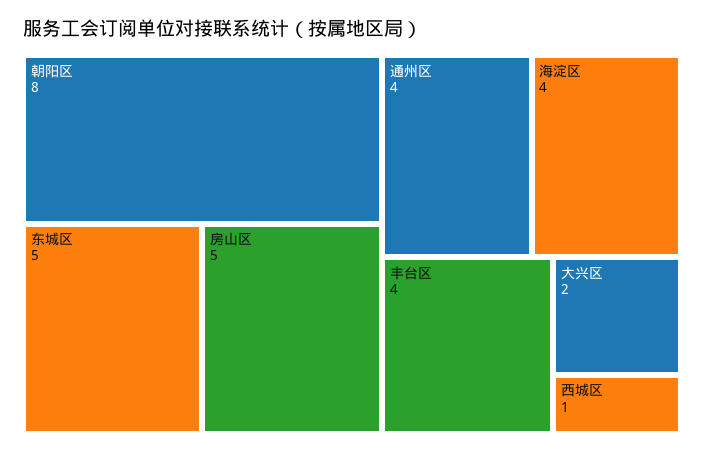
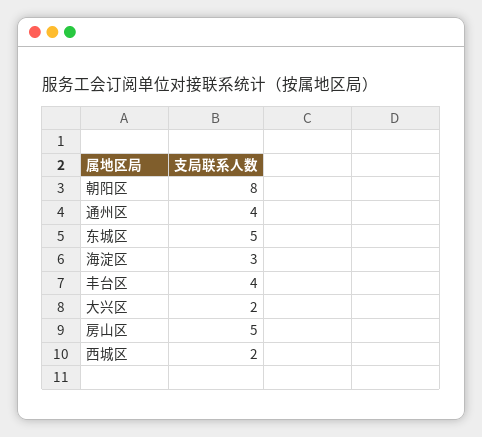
  {
    "朝阳区": 8,
    "东城区": 5,
    "房山区": 5,
    "通州区": 4,
-   "海淀区": 4,
+   "海淀区": 3,
    "丰台区": 4,
    "大兴区": 2,
-   "西城区": 1
+   "西城区": 2
  }

